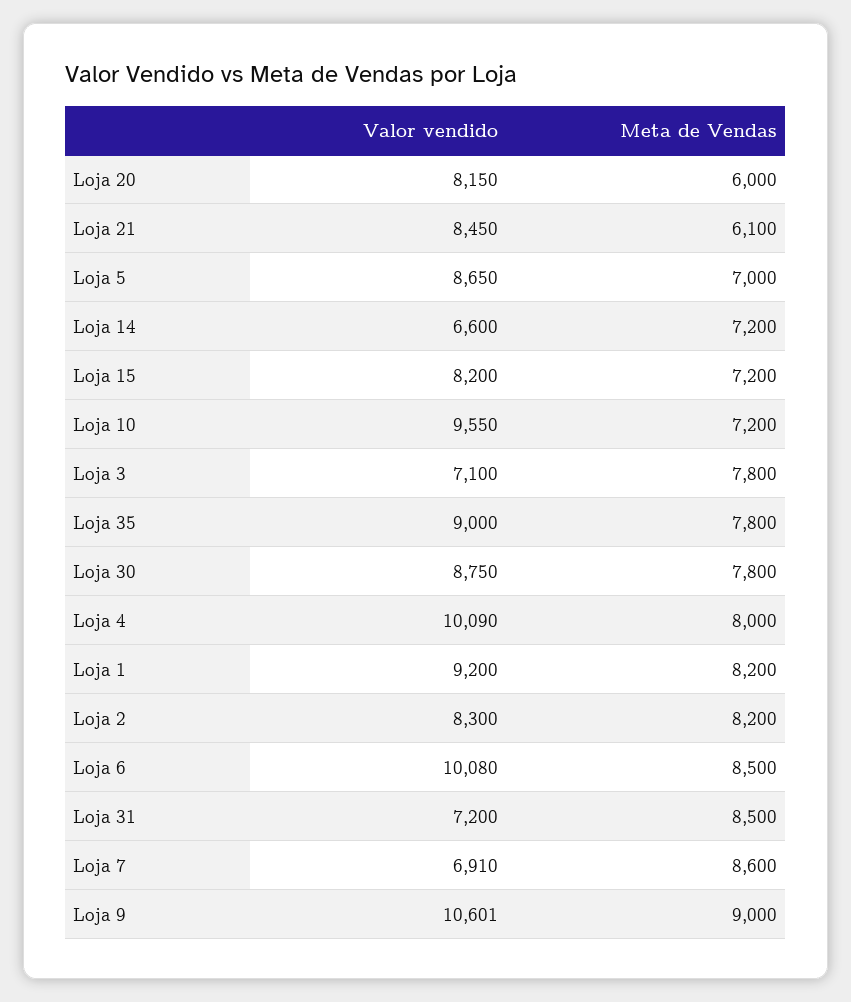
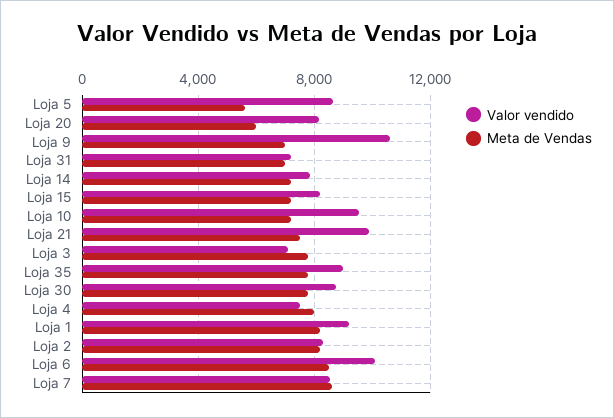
  {
    "Valor vendido": {
      "Loja 20": 8150,
-     "Loja 21": 8450,
+     "Loja 21": 10000,
      "Loja 5": 8650,
-     "Loja 14": 6600,
+     "Loja 14": 8000,
      "Loja 15": 8200,
      "Loja 10": 9550,
      "Loja 3": 7100,
      "Loja 35": 9000,
      "Loja 30": 8750,
-     "Loja 4": 10090,
+     "Loja 4": 7500,
      "Loja 1": 9200,
      "Loja 2": 8300,
      "Loja 6": 10080,
      "Loja 31": 7200,
-     "Loja 7": 6910,
+     "Loja 7": 8500,
      "Loja 9": 10601
    },
    "Meta de Vendas": {
      "Loja 20": 6000,
-     "Loja 21": 6100,
+     "Loja 21": 7500,
-     "Loja 5": 7000,
+     "Loja 5": 5500,
      "Loja 14": 7200,
      "Loja 15": 7200,
      "Loja 10": 7200,
      "Loja 3": 7800,
      "Loja 35": 7800,
      "Loja 30": 7800,
      "Loja 4": 8000,
      "Loja 1": 8200,
      "Loja 2": 8200,
      "Loja 6": 8500,
-     "Loja 31": 8500,
+     "Loja 31": 7000,
      "Loja 7": 8600,
-     "Loja 9": 9000
+     "Loja 9": 7000
    }
  }

